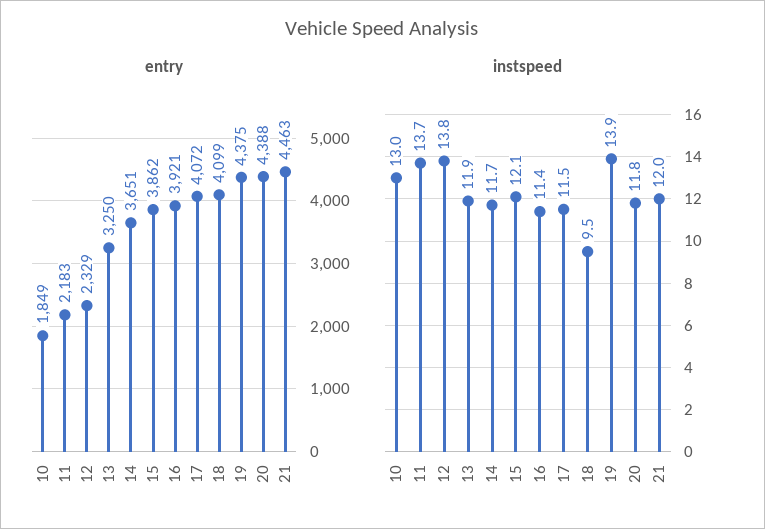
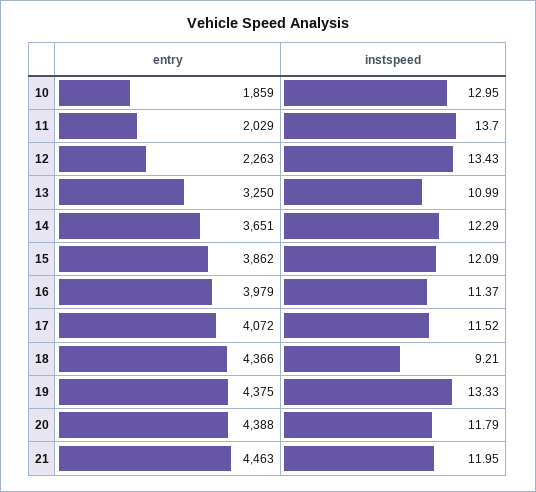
  {
    "entry": {
-     "10": 1849,
+     "10": 1859,
-     "11": 2183,
+     "11": 2029,
-     "12": 2329,
+     "12": 2263,
      "13": 3250,
      "14": 3651,
      "15": 3862,
-     "16": 3921,
+     "16": 3979,
      "17": 4072,
-     "18": 4099,
+     "18": 4366,
      "19": 4375,
      "20": 4388,
      "21": 4463
    },
    "instspeed": {
      "10": 12.95,
      "11": 13.7,
-     "12": 13.8,
+     "12": 13.43,
-     "13": 11.9,
+     "13": 10.99,
-     "14": 11.7,
+     "14": 12.29,
      "15": 12.09,
      "16": 11.37,
      "17": 11.52,
-     "18": 9.5,
+     "18": 9.21,
-     "19": 13.9,
+     "19": 13.33,
      "20": 11.79,
      "21": 11.95
    }
  }

